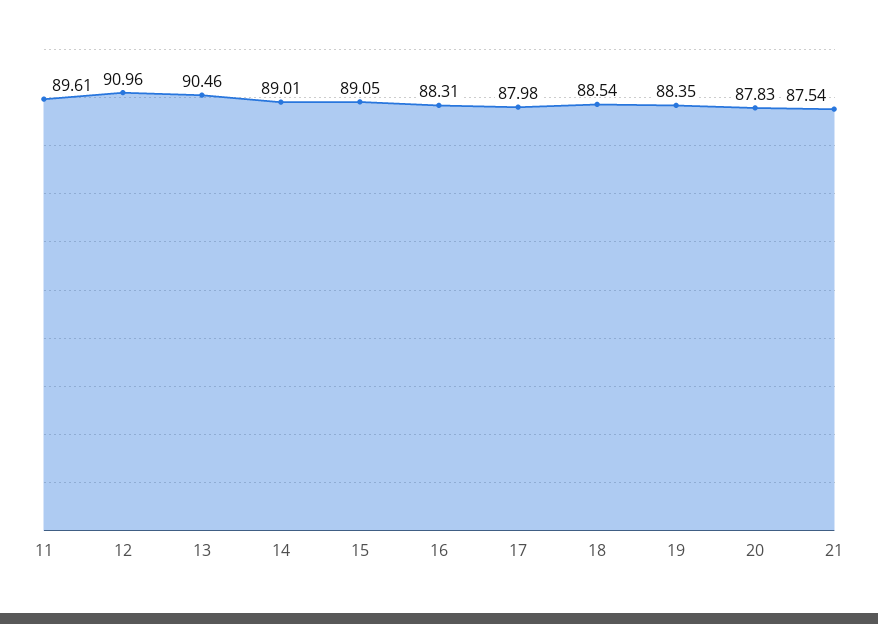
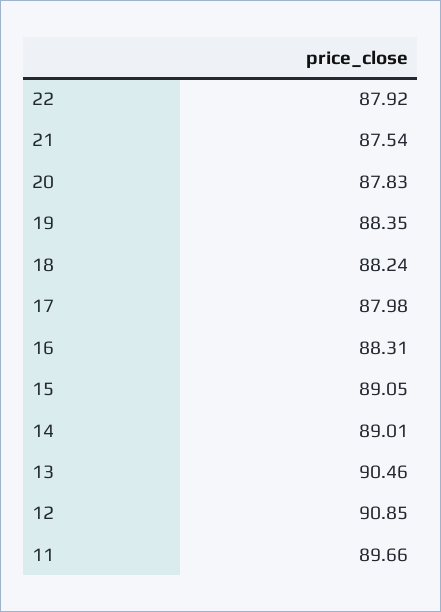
  {
-   "11": 89.61,
+   "11": 89.66,
-   "12": 90.96,
+   "12": 90.85,
    "13": 90.46,
    "14": 89.01,
    "15": 89.05,
    "16": 88.31,
    "17": 87.98,
-   "18": 88.54,
+   "18": 88.24,
    "19": 88.35,
    "20": 87.83,
-   "21": 87.54
+   "21": 87.54,
+   "22": 87.92
  }

